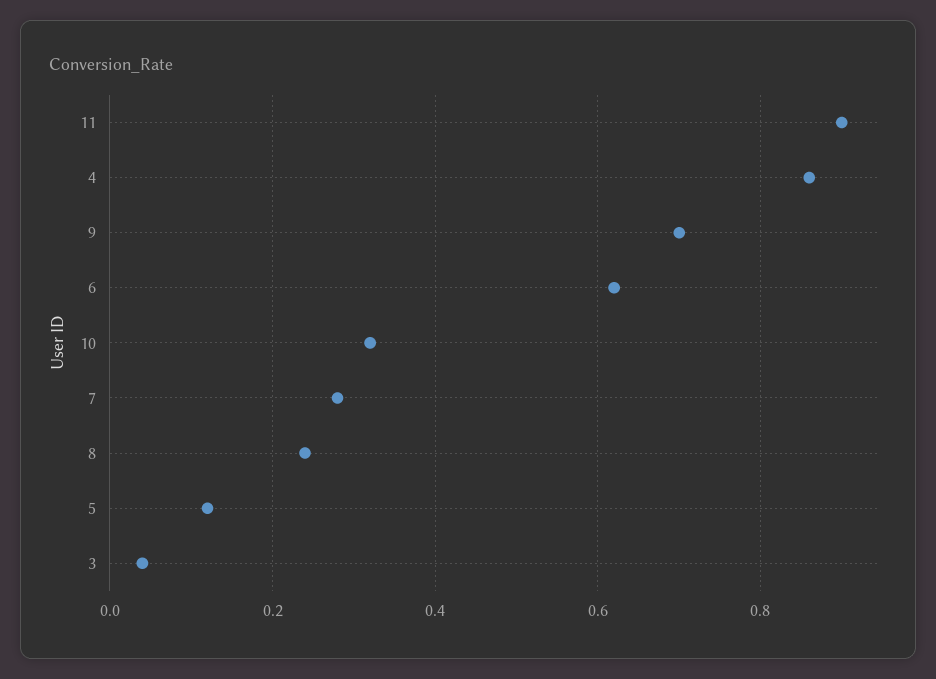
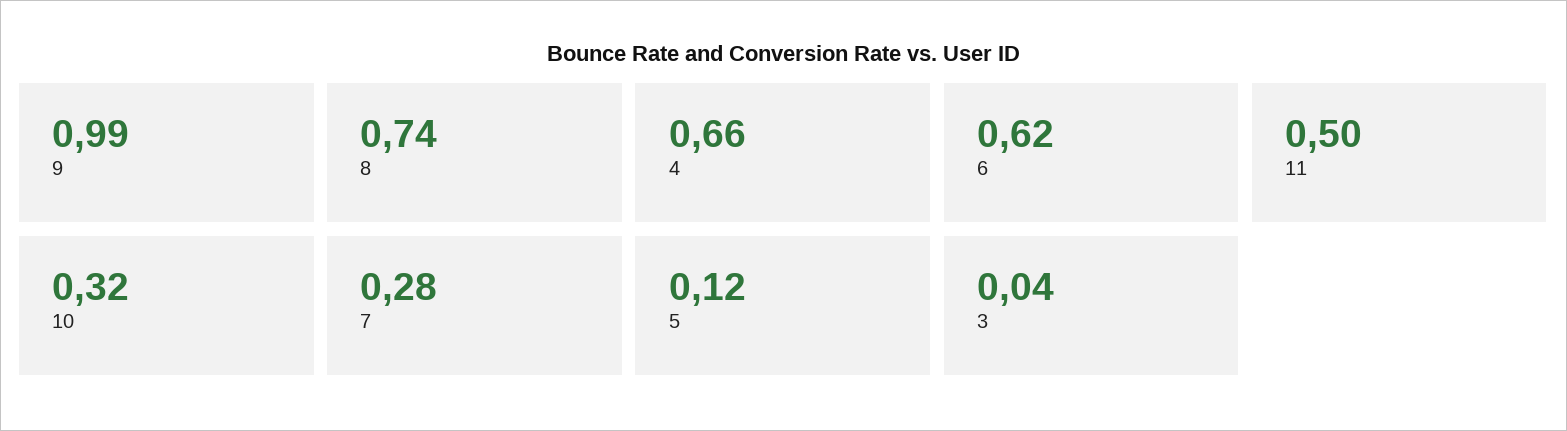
  {
-   "11": 0.9,
+   "11": 0.5,
-   "4": 0.85,
+   "4": 0.66,
-   "9": 0.7,
+   "9": 0.99,
    "6": 0.62,
    "10": 0.32,
    "7": 0.28,
-   "8": 0.25,
+   "8": 0.74,
    "5": 0.12,
    "3": 0.04
  }

